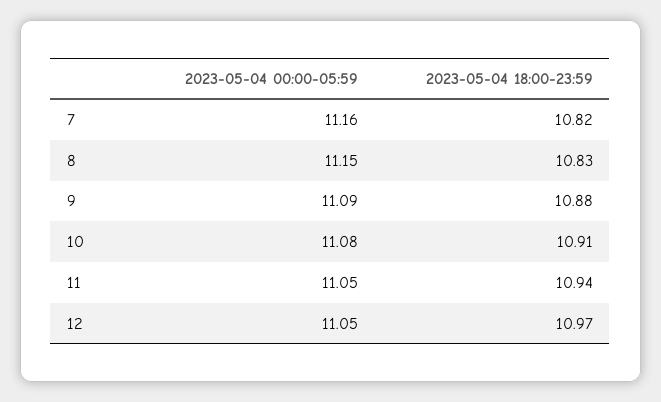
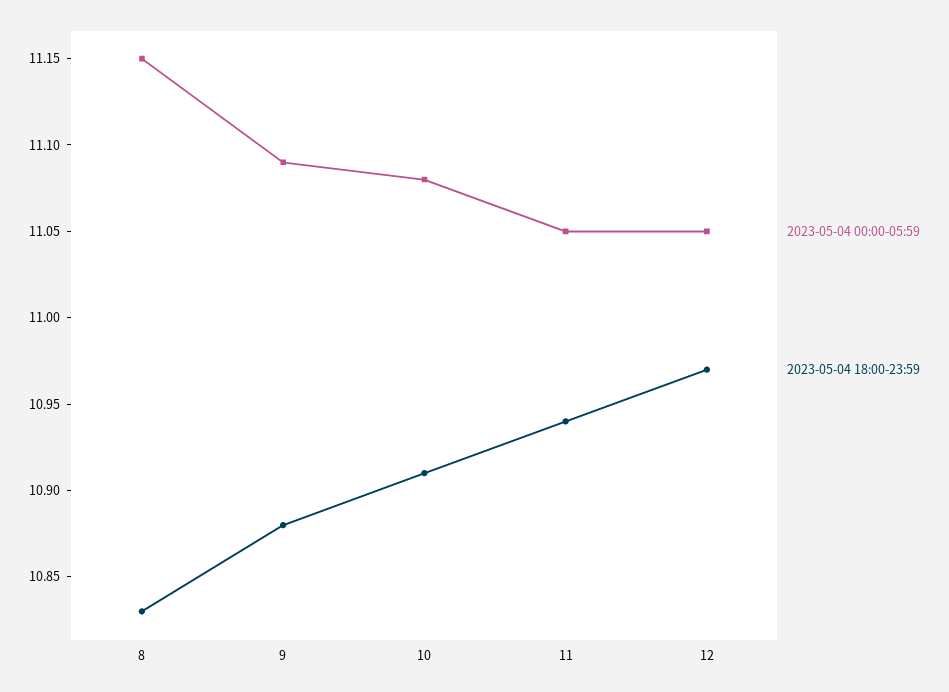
  {
    "2023-05-04 00:00-05:59": {
-     "7": 11.16,
      "8": 11.15,
      "9": 11.09,
      "10": 11.08,
      "11": 11.05,
      "12": 11.05
    },
    "2023-05-04 18:00-23:59": {
-     "7": 10.82,
      "8": 10.83,
      "9": 10.88,
      "10": 10.91,
      "11": 10.94,
      "12": 10.97
    }
  }

